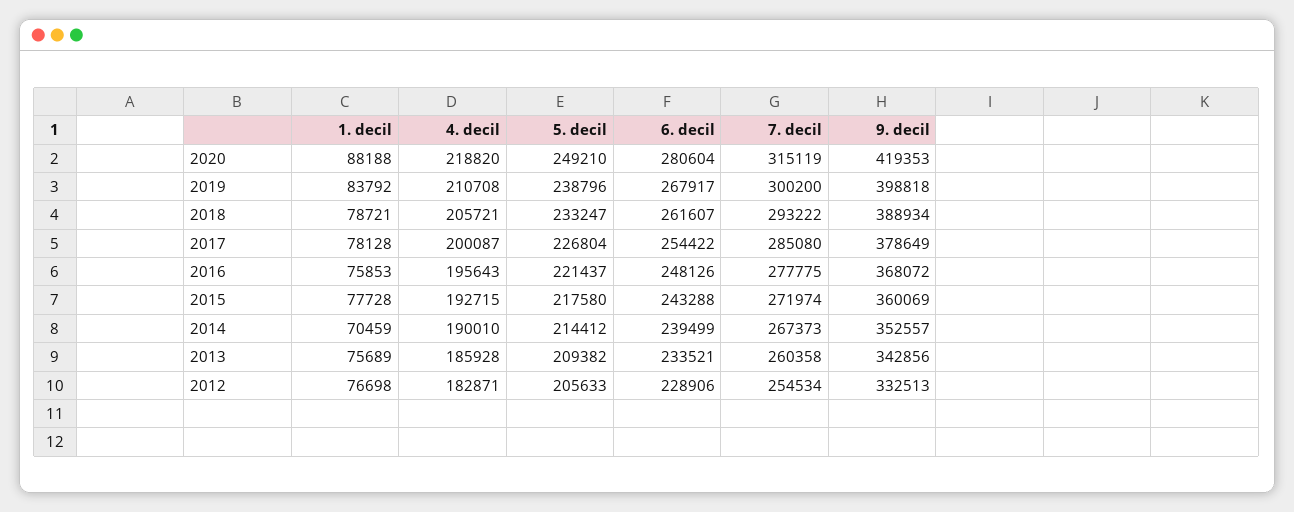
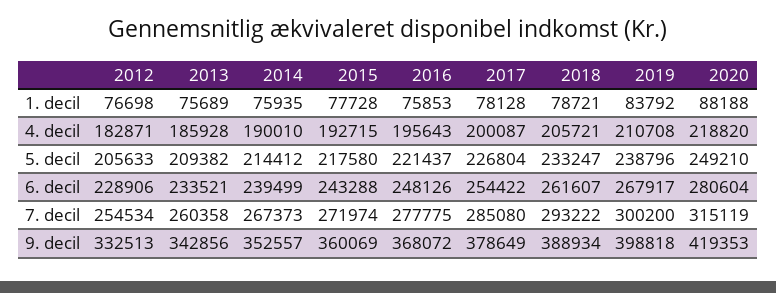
  {
    "1. decil": {
      "2020": 88188,
      "2019": 83792,
      "2018": 78721,
      "2017": 78128,
      "2016": 75853,
      "2015": 77728,
-     "2014": 70459,
+     "2014": 75935,
      "2013": 75689,
      "2012": 76698
    },
    "4. decil": {
      "2020": 218820,
      "2019": 210708,
      "2018": 205721,
      "2017": 200087,
      "2016": 195643,
      "2015": 192715,
      "2014": 190010,
      "2013": 185928,
      "2012": 182871
    },
    "5. decil": {
      "2020": 249210,
      "2019": 238796,
      "2018": 233247,
      "2017": 226804,
      "2016": 221437,
      "2015": 217580,
      "2014": 214412,
      "2013": 209382,
      "2012": 205633
    },
    "6. decil": {
      "2020": 280604,
      "2019": 267917,
      "2018": 261607,
      "2017": 254422,
      "2016": 248126,
      "2015": 243288,
      "2014": 239499,
      "2013": 233521,
      "2012": 228906
    },
    "7. decil": {
      "2020": 315119,
      "2019": 300200,
      "2018": 293222,
      "2017": 285080,
      "2016": 277775,
      "2015": 271974,
      "2014": 267373,
      "2013": 260358,
      "2012": 254534
    },
    "9. decil": {
      "2020": 419353,
      "2019": 398818,
      "2018": 388934,
      "2017": 378649,
      "2016": 368072,
      "2015": 360069,
      "2014": 352557,
      "2013": 342856,
      "2012": 332513
    }
  }

